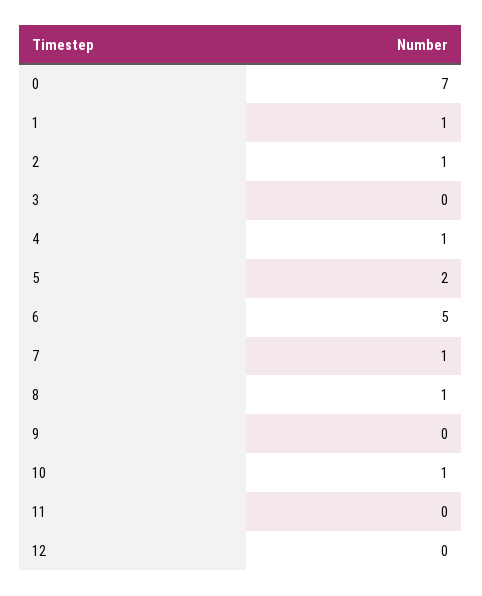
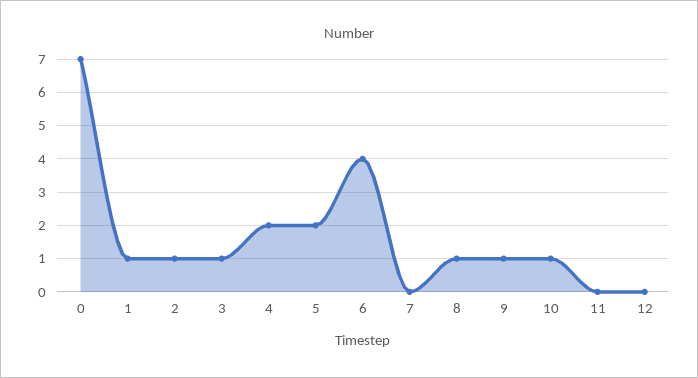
  {
    "0": 7,
    "1": 1,
    "2": 1,
-   "3": 0,
+   "3": 1,
-   "4": 1,
+   "4": 2,
    "5": 2,
-   "6": 5,
+   "6": 4,
-   "7": 1,
+   "7": 0,
    "8": 1,
-   "9": 0,
+   "9": 1,
    "10": 1,
    "11": 0,
    "12": 0
  }

